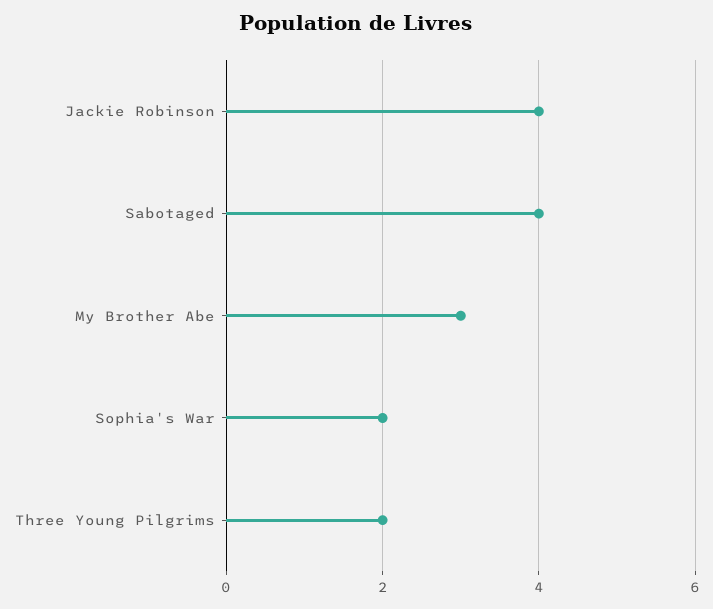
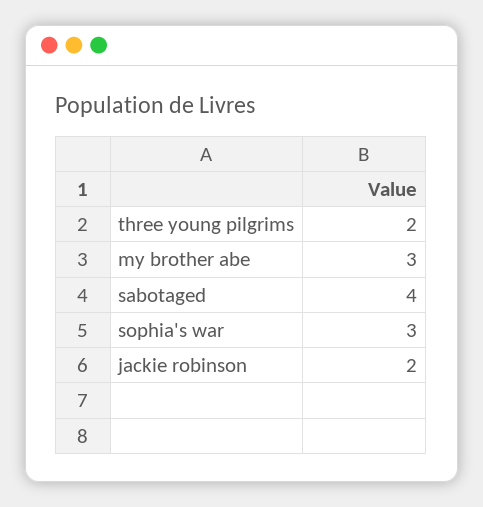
  {
-   "Jackie Robinson": 4,
+   "Jackie Robinson": 2,
    "Sabotaged": 4,
    "My Brother Abe": 3,
-   "Sophia's War": 2,
+   "Sophia's War": 3,
    "Three Young Pilgrims": 2
  }

